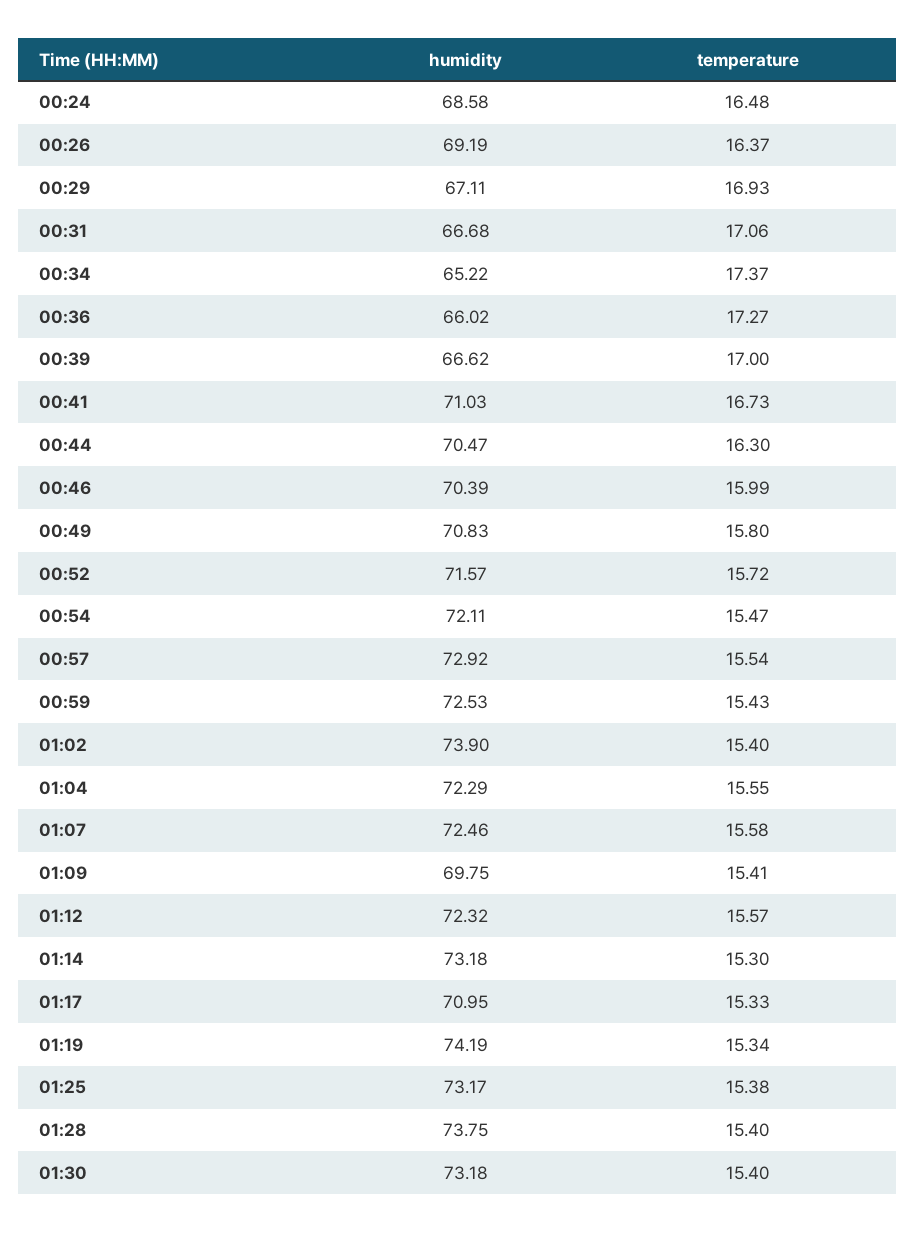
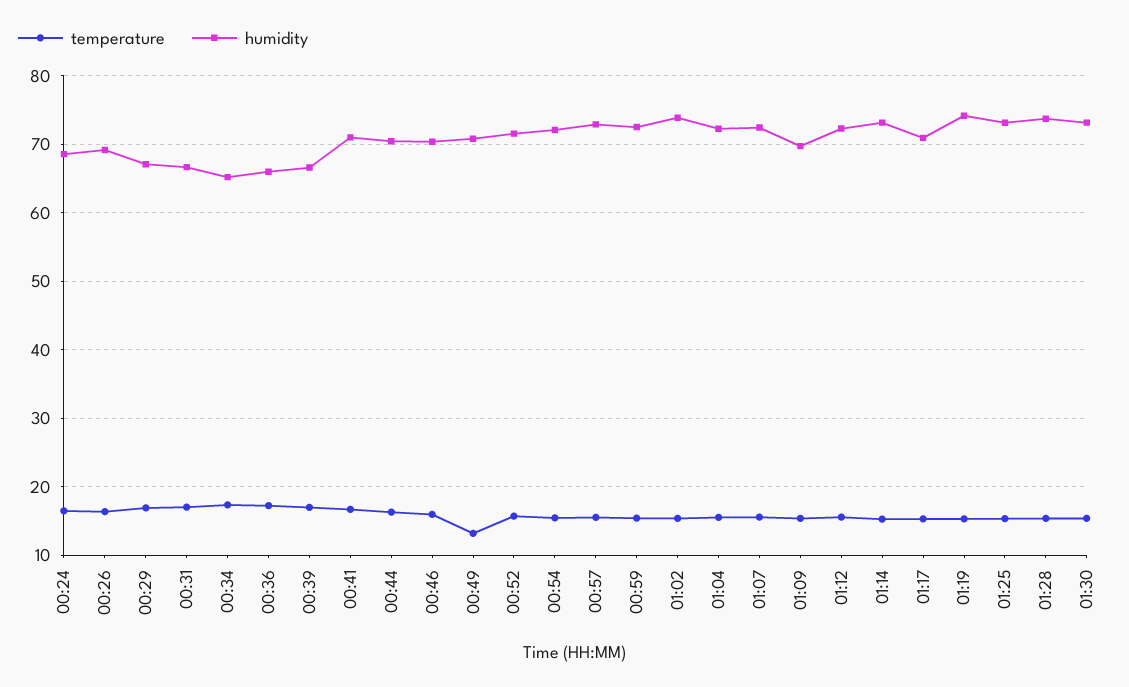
  {
    "humidity": {
      "00:24": 68.58,
      "00:26": 69.19,
      "00:29": 67.11,
      "00:31": 66.68,
      "00:34": 65.22,
      "00:36": 66.02,
      "00:39": 66.62,
      "00:41": 71.03,
      "00:44": 70.47,
      "00:46": 70.39,
      "00:49": 70.83,
      "00:52": 71.57,
      "00:54": 72.11,
      "00:57": 72.92,
      "00:59": 72.53,
      "01:02": 73.9,
      "01:04": 72.29,
      "01:07": 72.46,
      "01:09": 69.75,
      "01:12": 72.32,
      "01:14": 73.18,
      "01:17": 70.95,
      "01:19": 74.19,
      "01:25": 73.17,
      "01:28": 73.75,
      "01:30": 73.18
    },
    "temperature": {
      "00:24": 16.48,
      "00:26": 16.37,
      "00:29": 16.93,
      "00:31": 17.06,
      "00:34": 17.37,
      "00:36": 17.27,
      "00:39": 17,
      "00:41": 16.73,
      "00:44": 16.3,
      "00:46": 15.99,
-     "00:49": 15.8,
+     "00:49": 13,
      "00:52": 15.72,
      "00:54": 15.47,
      "00:57": 15.54,
      "00:59": 15.43,
      "01:02": 15.4,
      "01:04": 15.55,
      "01:07": 15.58,
      "01:09": 15.41,
      "01:12": 15.57,
      "01:14": 15.3,
      "01:17": 15.33,
      "01:19": 15.34,
      "01:25": 15.38,
      "01:28": 15.4,
      "01:30": 15.4
    }
  }

